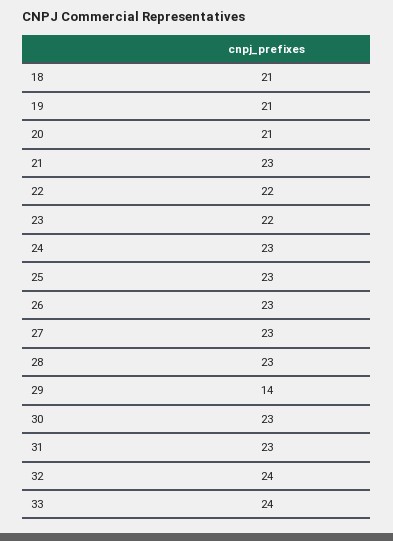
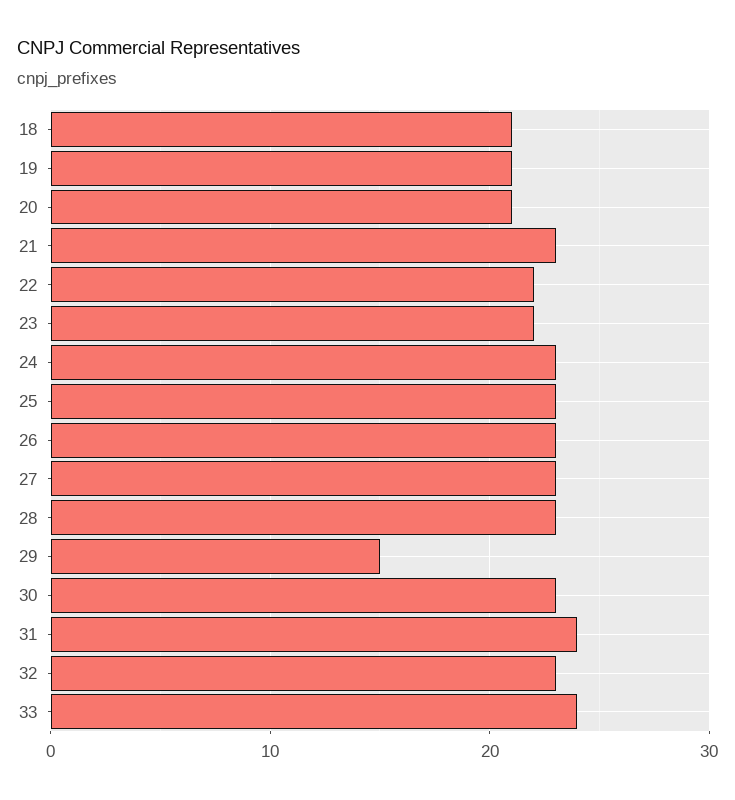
  {
    "18": 21,
    "19": 21,
    "20": 21,
    "21": 23,
    "22": 22,
    "23": 22,
    "24": 23,
    "25": 23,
    "26": 23,
    "27": 23,
    "28": 23,
-   "29": 14,
+   "29": 15,
    "30": 23,
-   "31": 23,
+   "31": 24,
-   "32": 24,
+   "32": 23,
    "33": 24
  }

